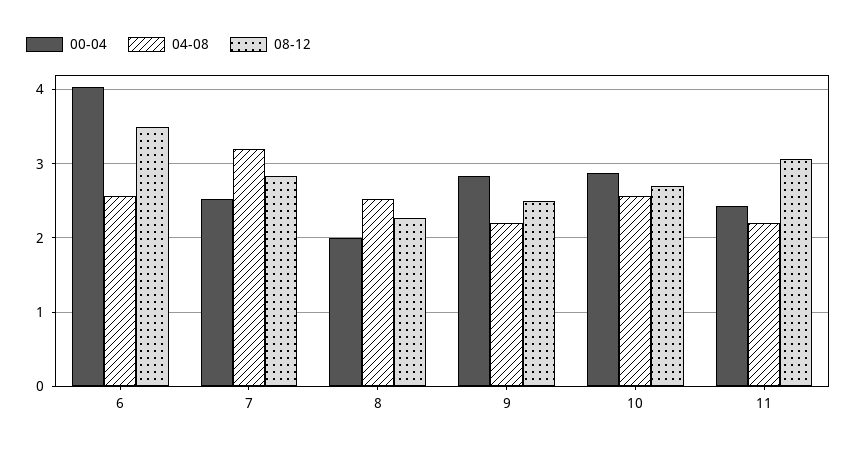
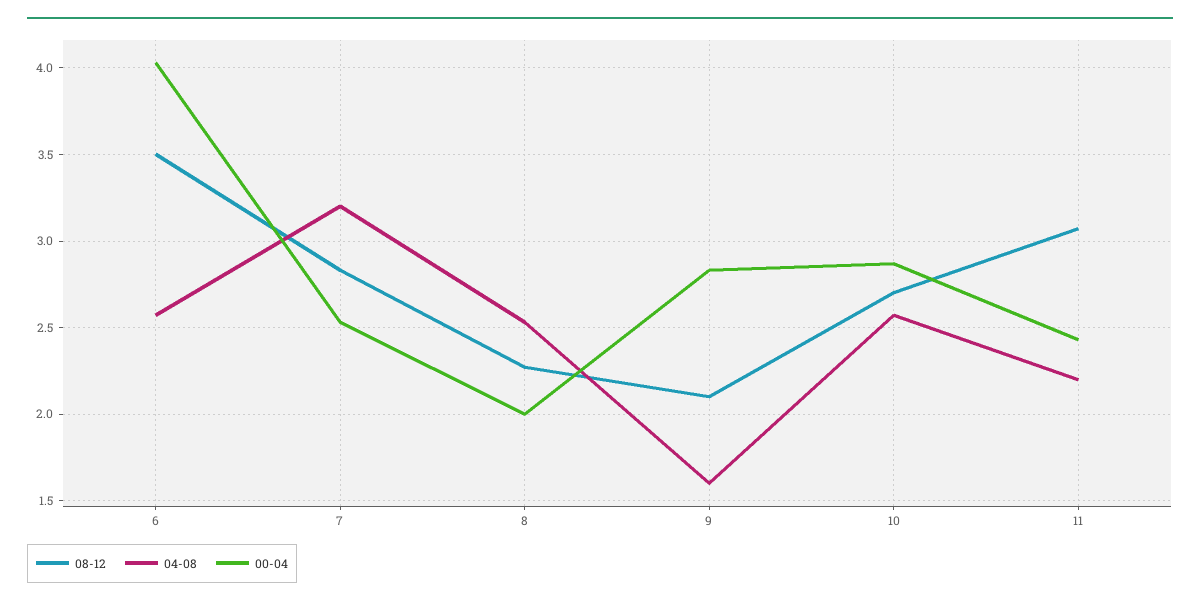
  {
    "00-04": {
      "6": 4.05,
      "7": 2.55,
      "8": 2,
      "9": 2.85,
      "10": 2.85,
      "11": 2.45
    },
    "04-08": {
      "6": 2.55,
      "7": 3.2,
      "8": 2.55,
-     "9": 2.2,
+     "9": 1.6,
      "10": 2.55,
      "11": 2.2
    },
    "08-12": {
      "6": 3.5,
      "7": 2.85,
      "8": 2.25,
-     "9": 2.5,
+     "9": 2.1,
      "10": 2.7,
      "11": 3.05
    }
  }

